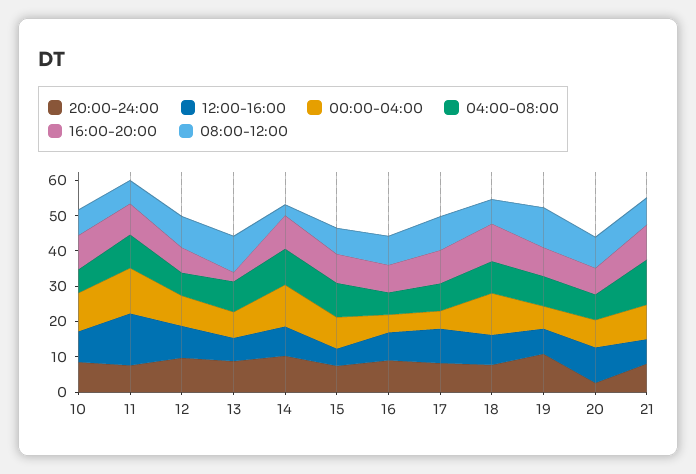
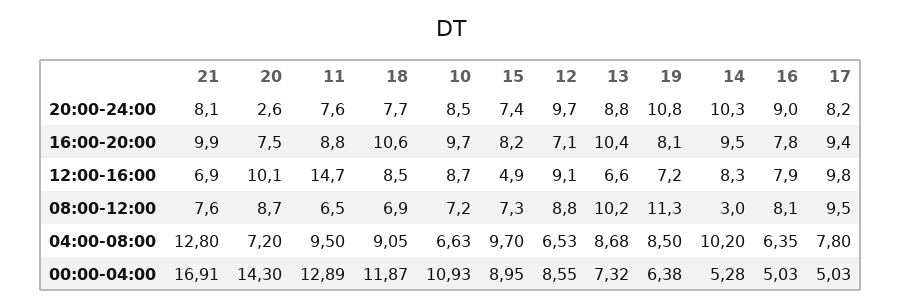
  {
    "20:00-24:00": {
      "10": 8.5,
      "11": 7.6,
      "12": 9.7,
      "13": 8.8,
      "14": 10.3,
      "15": 7.4,
      "16": 9,
      "17": 8.2,
      "18": 7.7,
      "19": 10.8,
      "20": 2.6,
      "21": 8.1
    },
    "12:00-16:00": {
      "10": 8.7,
      "11": 14.7,
      "12": 9.1,
      "13": 6.6,
      "14": 8.3,
      "15": 4.9,
      "16": 7.9,
      "17": 9.8,
      "18": 8.5,
      "19": 7.2,
      "20": 10.1,
      "21": 6.9
    },
    "00:00-04:00": {
      "10": 10.93,
      "11": 12.89,
      "12": 8.55,
      "13": 7.32,
-     "14": 12.5,
+     "14": 5.28,
      "15": 8.95,
      "16": 5.03,
      "17": 5.03,
      "18": 11.87,
      "19": 6.38,
-     "20": 7.5,
+     "20": 14.3,
-     "21": 10
+     "21": 16.91
    },
    "04:00-08:00": {
      "10": 6.63,
      "11": 9.5,
      "12": 6.53,
      "13": 8.68,
      "14": 10.2,
      "15": 9.7,
      "16": 6.35,
      "17": 7.8,
      "18": 9.05,
      "19": 8.5,
      "20": 7.2,
      "21": 12.8
    },
    "16:00-20:00": {
      "10": 9.7,
      "11": 8.8,
      "12": 7.1,
-     "13": 2.5,
+     "13": 10.4,
      "14": 9.5,
      "15": 8.2,
      "16": 7.8,
      "17": 9.4,
      "18": 10.6,
      "19": 8.1,
      "20": 7.5,
      "21": 9.9
    },
    "08:00-12:00": {
      "10": 7.2,
      "11": 6.5,
      "12": 8.8,
      "13": 10.2,
      "14": 3,
      "15": 7.3,
      "16": 8.1,
      "17": 9.5,
      "18": 6.9,
      "19": 11.3,
      "20": 8.7,
      "21": 7.6
    }
  }

